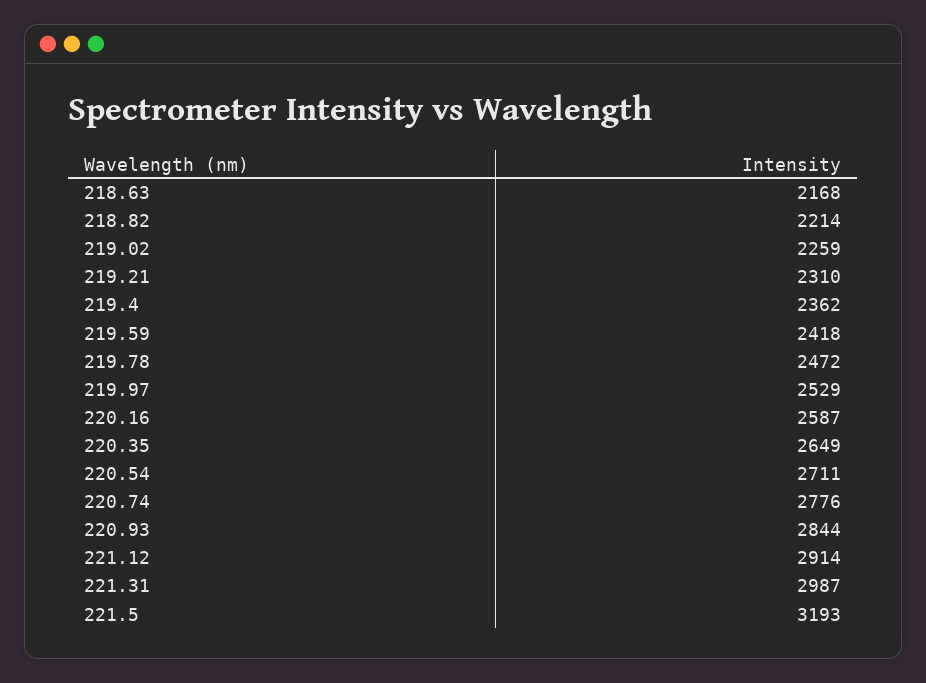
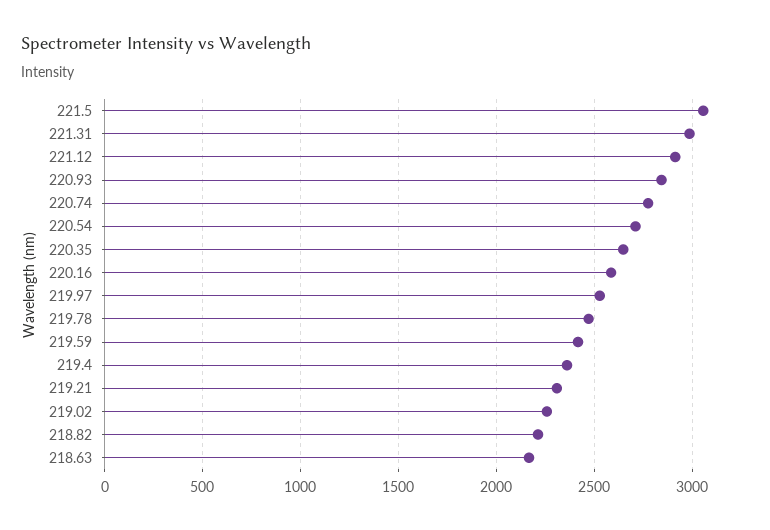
  {
    "218.63": 2168,
    "218.82": 2214,
    "219.02": 2259,
    "219.21": 2310,
    "219.4": 2362,
    "219.59": 2418,
    "219.78": 2472,
    "219.97": 2529,
    "220.16": 2587,
    "220.35": 2649,
    "220.54": 2711,
    "220.74": 2776,
    "220.93": 2844,
    "221.12": 2914,
    "221.31": 2987,
-   "221.5": 3193
+   "221.5": 3050
  }

